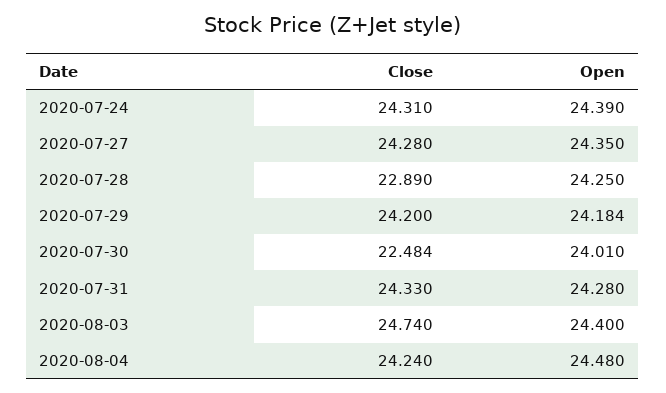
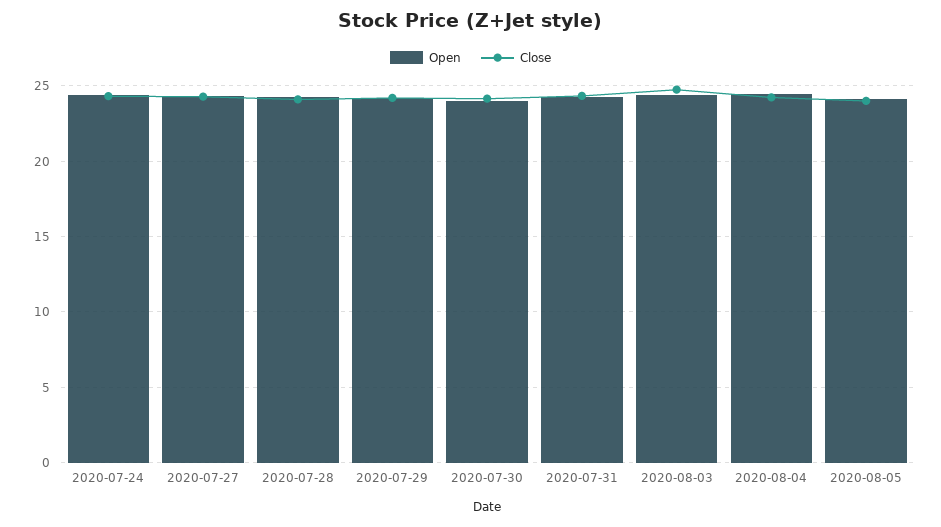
  {
    "Close": {
      "2020-07-24": 24.31,
      "2020-07-27": 24.28,
-     "2020-07-28": 22.89,
+     "2020-07-28": 24,
      "2020-07-29": 24.2,
-     "2020-07-30": 22.484,
+     "2020-07-30": 24,
      "2020-07-31": 24.33,
      "2020-08-03": 24.74,
-     "2020-08-04": 24.24
+     "2020-08-04": 24.24,
+     "2020-08-05": 24
    },
    "Open": {
      "2020-07-24": 24.39,
      "2020-07-27": 24.35,
      "2020-07-28": 24.25,
      "2020-07-29": 24.184,
      "2020-07-30": 24.01,
      "2020-07-31": 24.28,
      "2020-08-03": 24.4,
-     "2020-08-04": 24.48
+     "2020-08-04": 24.48,
+     "2020-08-05": 24
    }
  }

